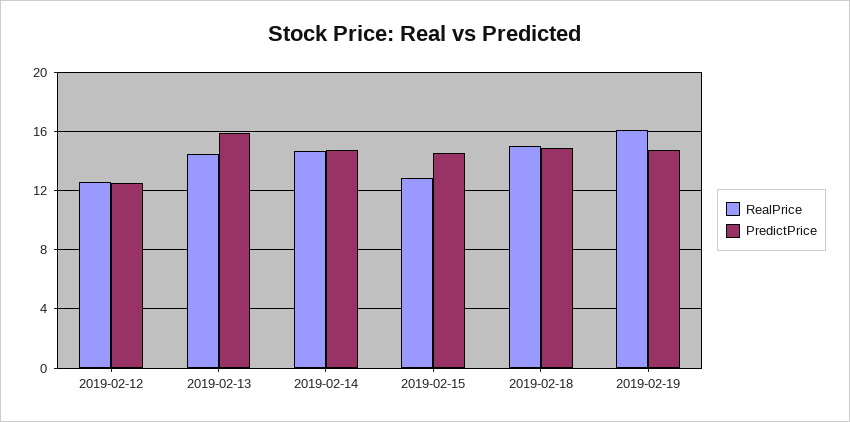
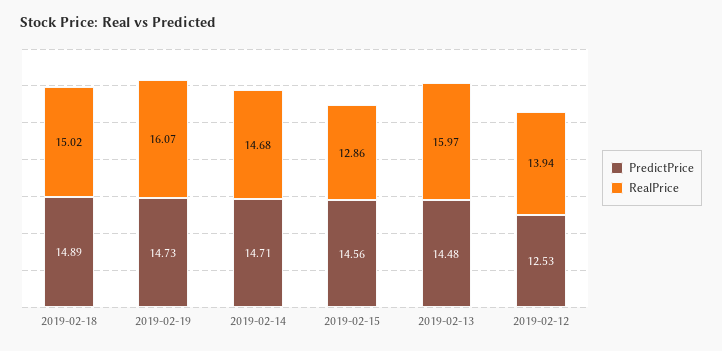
  {
    "RealPrice": {
-     "2019-02-12": 12.5,
+     "2019-02-12": 13.94,
-     "2019-02-13": 14.5,
+     "2019-02-13": 15.97,
      "2019-02-14": 14.68,
      "2019-02-15": 12.86,
      "2019-02-18": 15.02,
      "2019-02-19": 16.07
    },
    "PredictPrice": {
      "2019-02-12": 12.53,
-     "2019-02-13": 16,
+     "2019-02-13": 14.48,
      "2019-02-14": 14.71,
      "2019-02-15": 14.56,
      "2019-02-18": 14.89,
      "2019-02-19": 14.73
    }
  }

